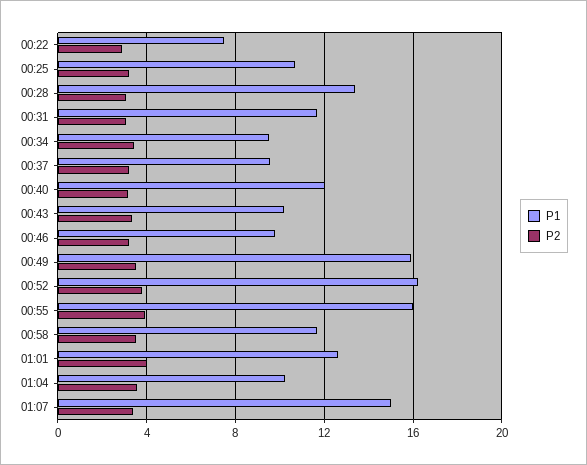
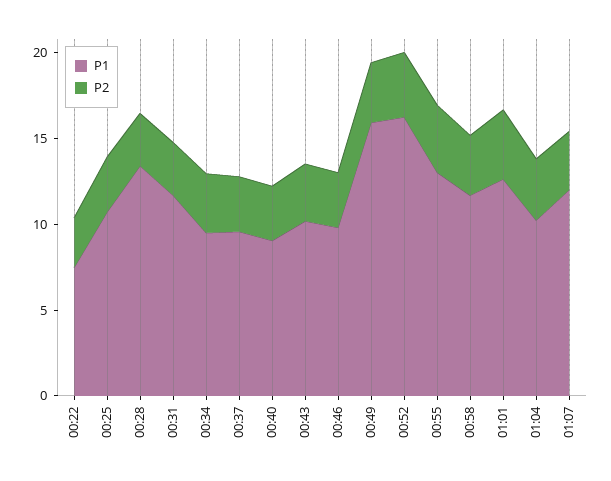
  {
    "P1": {
      "00:22": 7.5,
      "00:25": 10.5,
      "00:28": 13.5,
      "00:31": 11.5,
      "00:34": 9.5,
      "00:37": 9.5,
-     "00:40": 12,
+     "00:40": 9,
      "00:43": 10,
      "00:46": 10,
      "00:49": 16,
      "00:52": 16,
-     "00:55": 16,
+     "00:55": 13,
      "00:58": 11.5,
      "01:01": 12.5,
      "01:04": 10,
-     "01:07": 15
+     "01:07": 12
    },
    "P2": {
      "00:22": 3,
      "00:25": 3,
      "00:28": 3,
      "00:31": 3,
      "00:34": 3.5,
      "00:37": 3,
      "00:40": 3,
      "00:43": 3.5,
      "00:46": 3,
      "00:49": 3.5,
      "00:52": 4,
      "00:55": 4,
      "00:58": 3.5,
      "01:01": 4,
      "01:04": 3.5,
      "01:07": 3.5
    }
  }

